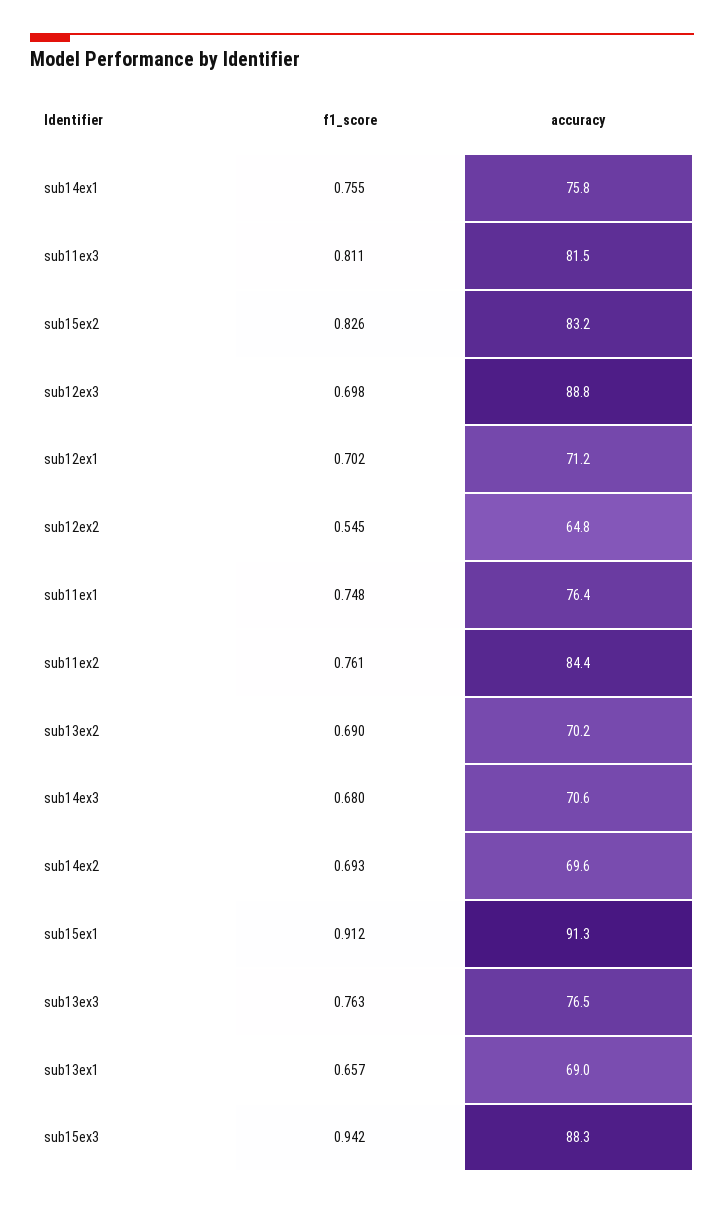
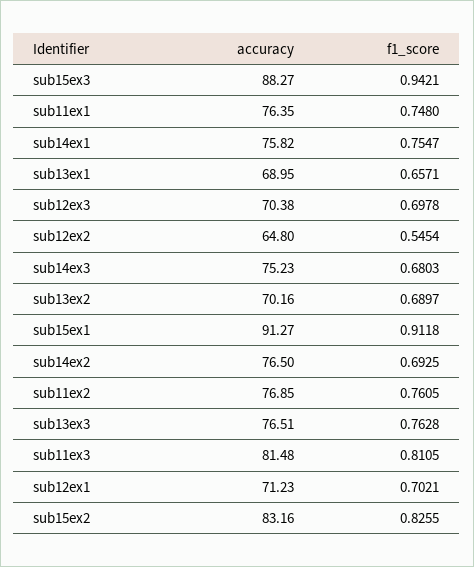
  {
    "f1_score": {
      "sub14ex1": 0.7547,
      "sub11ex3": 0.8105,
      "sub15ex2": 0.8255,
      "sub12ex3": 0.6978,
      "sub12ex1": 0.7021,
      "sub12ex2": 0.5454,
      "sub11ex1": 0.748,
      "sub11ex2": 0.7605,
      "sub13ex2": 0.6897,
      "sub14ex3": 0.6803,
      "sub14ex2": 0.6925,
      "sub15ex1": 0.9118,
      "sub13ex3": 0.7628,
      "sub13ex1": 0.6571,
      "sub15ex3": 0.9421
    },
    "accuracy": {
      "sub14ex1": 75.82,
      "sub11ex3": 81.48,
      "sub15ex2": 83.16,
-     "sub12ex3": 88.8,
+     "sub12ex3": 70.38,
      "sub12ex1": 71.23,
      "sub12ex2": 64.8,
      "sub11ex1": 76.35,
-     "sub11ex2": 84.4,
+     "sub11ex2": 76.85,
      "sub13ex2": 70.16,
-     "sub14ex3": 70.6,
+     "sub14ex3": 75.23,
-     "sub14ex2": 69.6,
+     "sub14ex2": 76.5,
      "sub15ex1": 91.27,
      "sub13ex3": 76.51,
      "sub13ex1": 68.95,
      "sub15ex3": 88.27
    }
  }

